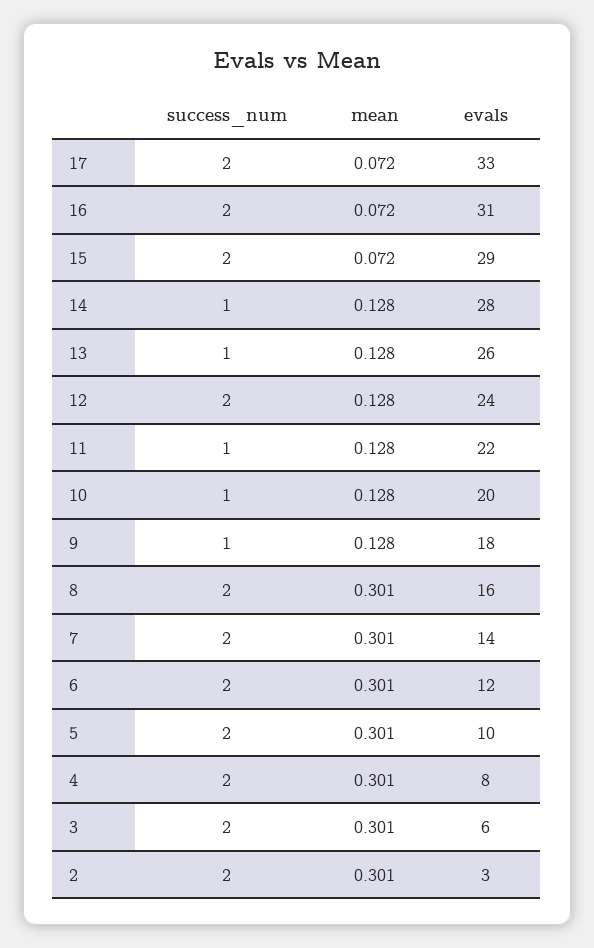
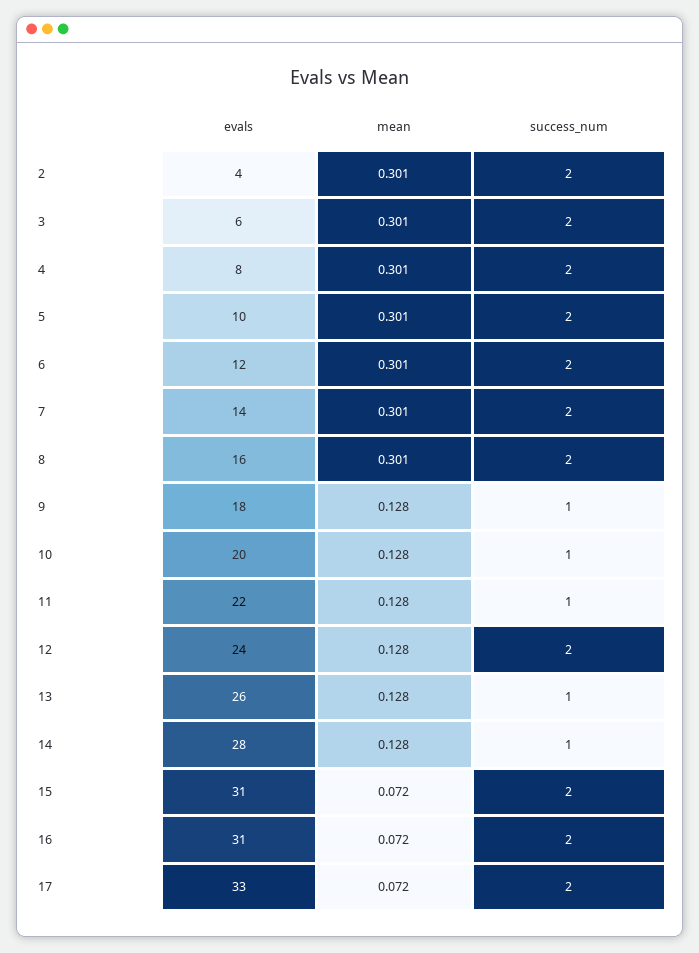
  {
    "success_num": {
      "17": 2,
      "16": 2,
      "15": 2,
      "14": 1,
      "13": 1,
      "12": 2,
      "11": 1,
      "10": 1,
      "9": 1,
      "8": 2,
      "7": 2,
      "6": 2,
      "5": 2,
      "4": 2,
      "3": 2,
      "2": 2
    },
    "mean": {
      "17": 0.072,
      "16": 0.072,
      "15": 0.072,
      "14": 0.128,
      "13": 0.128,
      "12": 0.128,
      "11": 0.128,
      "10": 0.128,
      "9": 0.128,
      "8": 0.301,
      "7": 0.301,
      "6": 0.301,
      "5": 0.301,
      "4": 0.301,
      "3": 0.301,
      "2": 0.301
    },
    "evals": {
      "17": 33,
      "16": 31,
-     "15": 29,
+     "15": 31,
      "14": 28,
      "13": 26,
      "12": 24,
      "11": 22,
      "10": 20,
      "9": 18,
      "8": 16,
      "7": 14,
      "6": 12,
      "5": 10,
      "4": 8,
      "3": 6,
-     "2": 3
+     "2": 4
    }
  }

